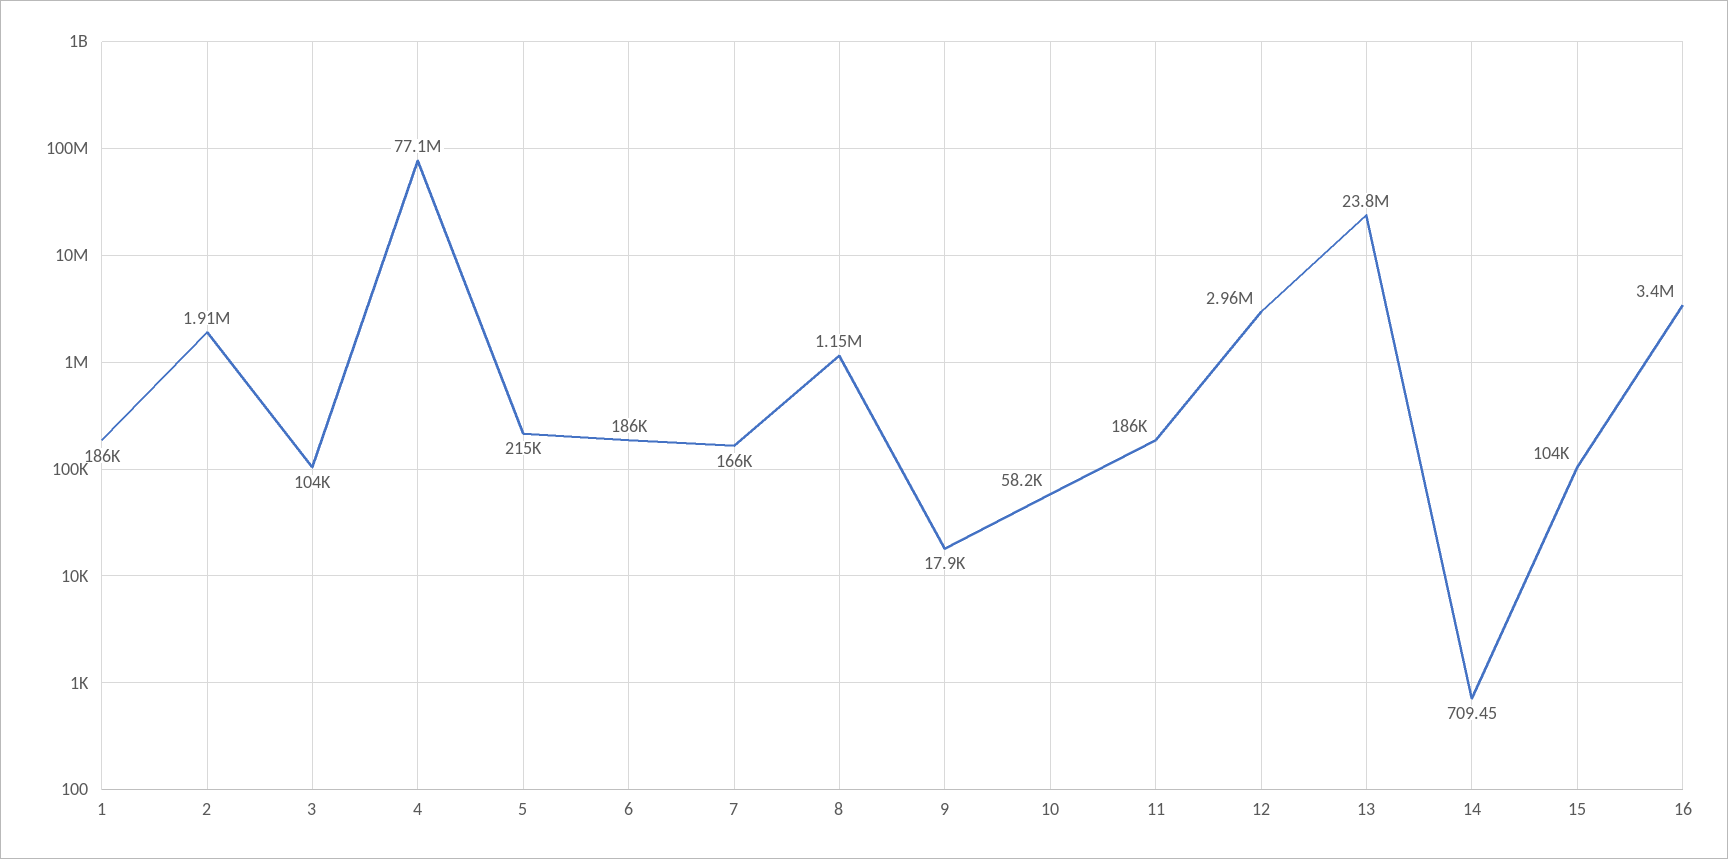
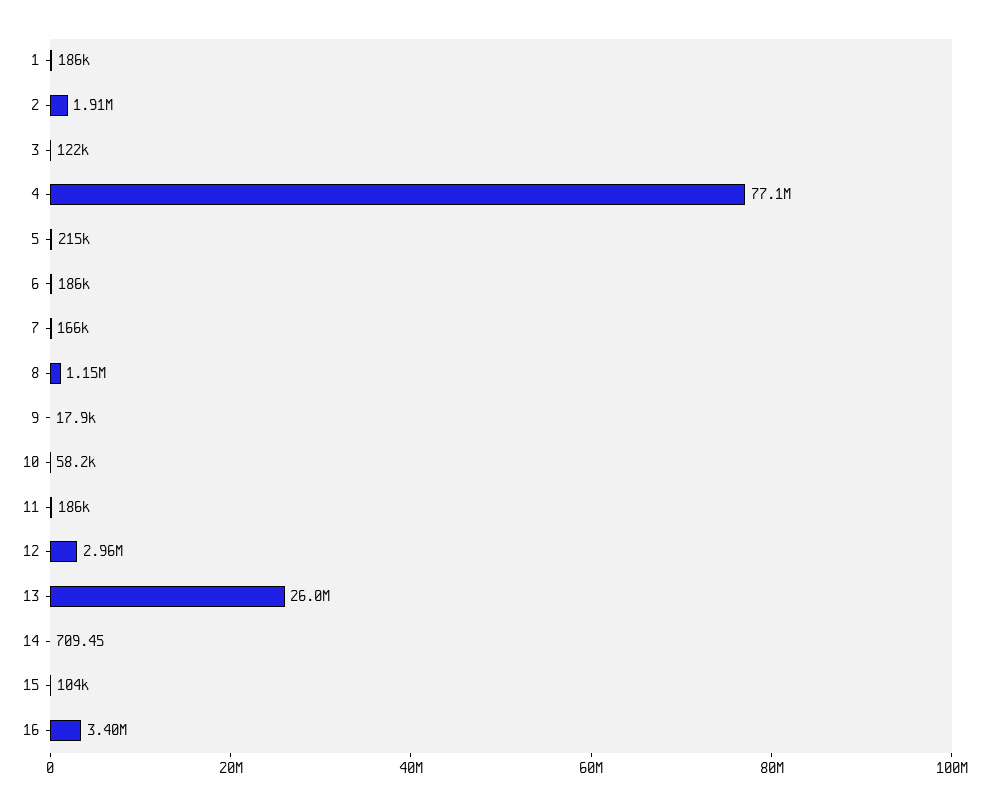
  {
    "1": 186000,
    "2": 1910000,
-   "3": 104000,
+   "3": 122000,
    "4": 77100000,
    "5": 215000,
    "6": 186000,
    "7": 166000,
    "8": 1150000,
    "9": 17900,
    "10": 58200,
    "11": 186000,
    "12": 2960000,
-   "13": 23800000,
+   "13": 26000000,
    "14": 709.45,
    "15": 104000,
    "16": 3400000
  }

